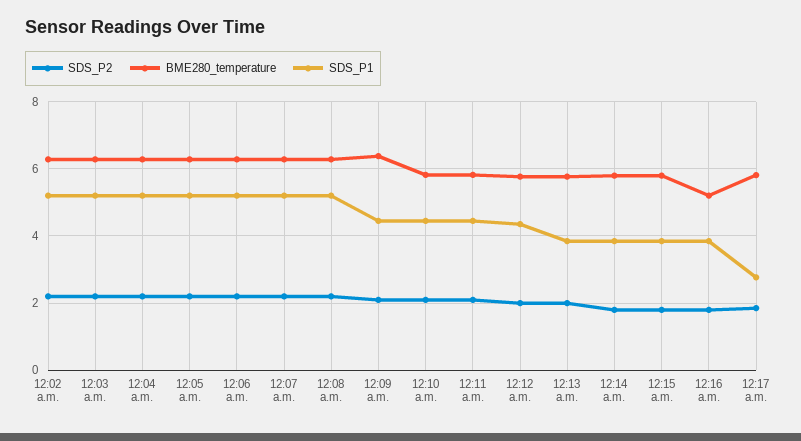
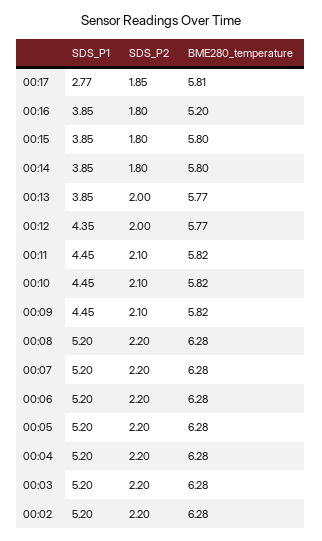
  {
    "SDS_P2": {
      "12:02 a.m.": 2.2,
      "12:03 a.m.": 2.2,
      "12:04 a.m.": 2.2,
      "12:05 a.m.": 2.2,
      "12:06 a.m.": 2.2,
      "12:07 a.m.": 2.2,
      "12:08 a.m.": 2.2,
      "12:09 a.m.": 2.1,
      "12:10 a.m.": 2.1,
      "12:11 a.m.": 2.1,
      "12:12 a.m.": 2,
      "12:13 a.m.": 2,
      "12:14 a.m.": 1.8,
      "12:15 a.m.": 1.8,
      "12:16 a.m.": 1.8,
      "12:17 a.m.": 1.85
    },
    "BME280_temperature": {
      "12:02 a.m.": 6.28,
      "12:03 a.m.": 6.28,
      "12:04 a.m.": 6.28,
      "12:05 a.m.": 6.28,
      "12:06 a.m.": 6.28,
      "12:07 a.m.": 6.28,
      "12:08 a.m.": 6.28,
-     "12:09 a.m.": 6.4,
+     "12:09 a.m.": 5.82,
      "12:10 a.m.": 5.82,
      "12:11 a.m.": 5.82,
      "12:12 a.m.": 5.77,
      "12:13 a.m.": 5.77,
      "12:14 a.m.": 5.8,
      "12:15 a.m.": 5.8,
      "12:16 a.m.": 5.2,
      "12:17 a.m.": 5.81
    },
    "SDS_P1": {
      "12:02 a.m.": 5.2,
      "12:03 a.m.": 5.2,
      "12:04 a.m.": 5.2,
      "12:05 a.m.": 5.2,
      "12:06 a.m.": 5.2,
      "12:07 a.m.": 5.2,
      "12:08 a.m.": 5.2,
      "12:09 a.m.": 4.45,
      "12:10 a.m.": 4.45,
      "12:11 a.m.": 4.45,
      "12:12 a.m.": 4.35,
      "12:13 a.m.": 3.85,
      "12:14 a.m.": 3.85,
      "12:15 a.m.": 3.85,
      "12:16 a.m.": 3.85,
      "12:17 a.m.": 2.77
    }
  }

